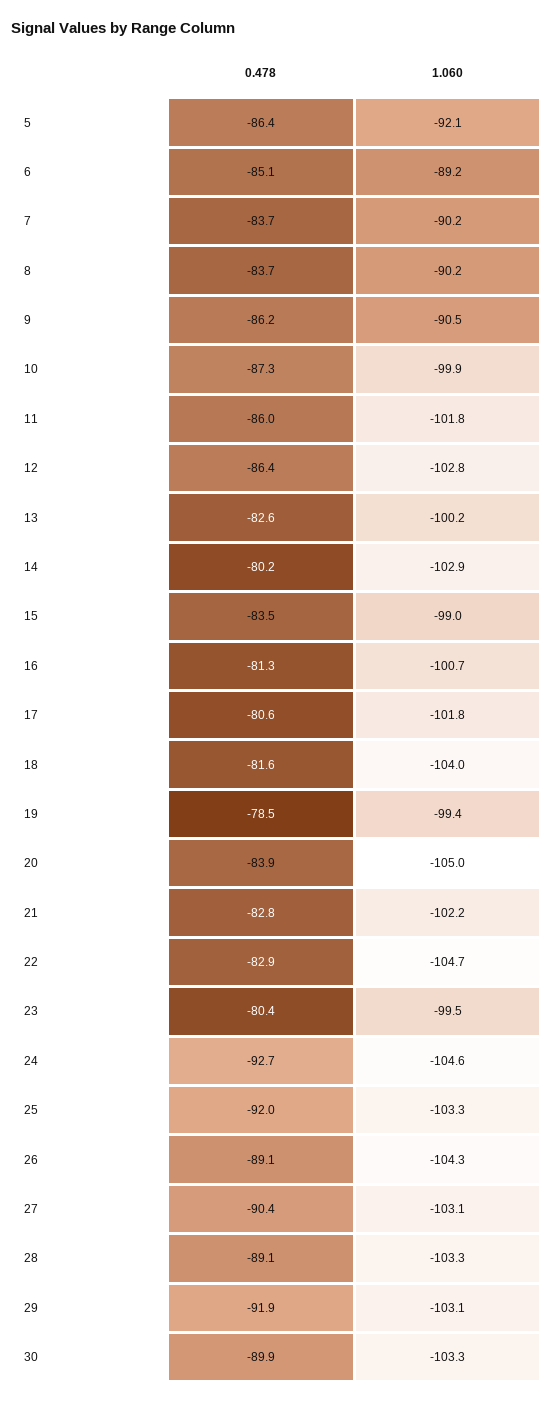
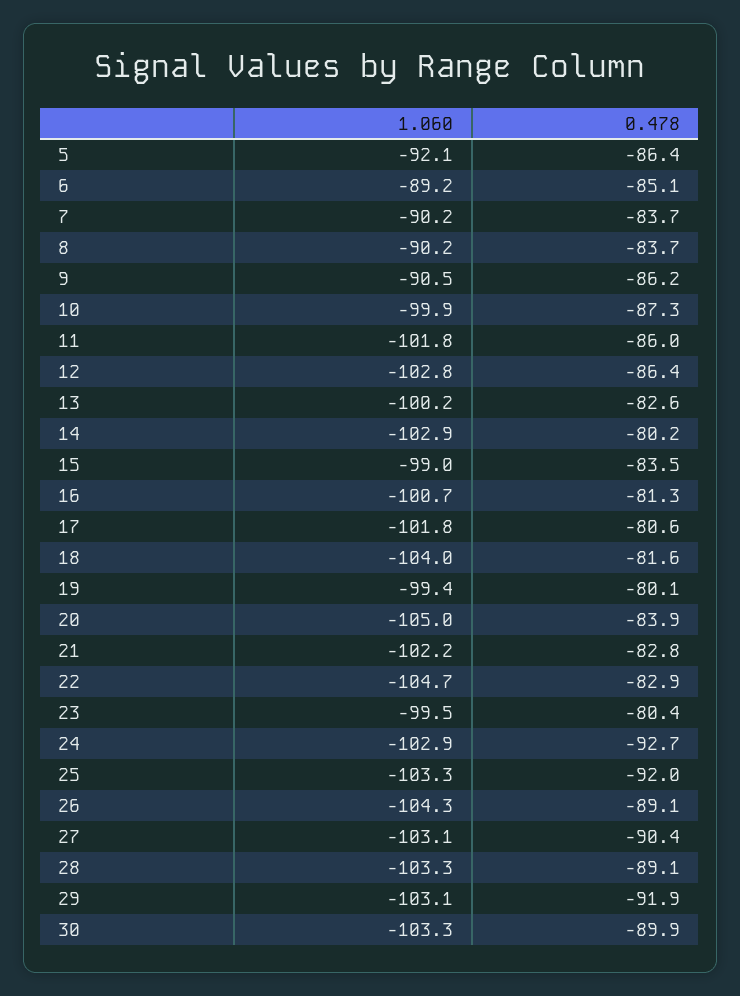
  {
    "0.478": {
      "5": -86.4,
      "6": -85.1,
      "7": -83.7,
      "8": -83.7,
      "9": -86.2,
      "10": -87.3,
      "11": -86,
      "12": -86.4,
      "13": -82.6,
      "14": -80.2,
      "15": -83.5,
      "16": -81.3,
      "17": -80.6,
      "18": -81.6,
-     "19": -78.5,
+     "19": -80.1,
      "20": -83.9,
      "21": -82.8,
      "22": -82.9,
      "23": -80.4,
      "24": -92.7,
      "25": -92,
      "26": -89.1,
      "27": -90.4,
      "28": -89.1,
      "29": -91.9,
      "30": -89.9
    },
    "1.060": {
      "5": -92.1,
      "6": -89.2,
      "7": -90.2,
      "8": -90.2,
      "9": -90.5,
      "10": -99.9,
      "11": -101.8,
      "12": -102.8,
      "13": -100.2,
      "14": -102.9,
      "15": -99,
      "16": -100.7,
      "17": -101.8,
      "18": -104,
      "19": -99.4,
      "20": -105,
      "21": -102.2,
      "22": -104.7,
      "23": -99.5,
-     "24": -104.6,
+     "24": -102.9,
      "25": -103.3,
      "26": -104.3,
      "27": -103.1,
      "28": -103.3,
      "29": -103.1,
      "30": -103.3
    }
  }

